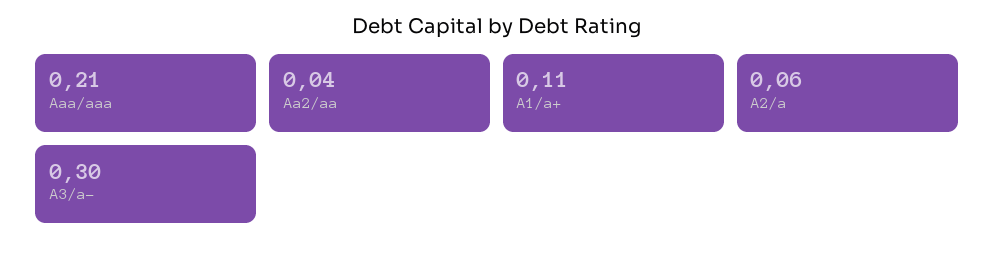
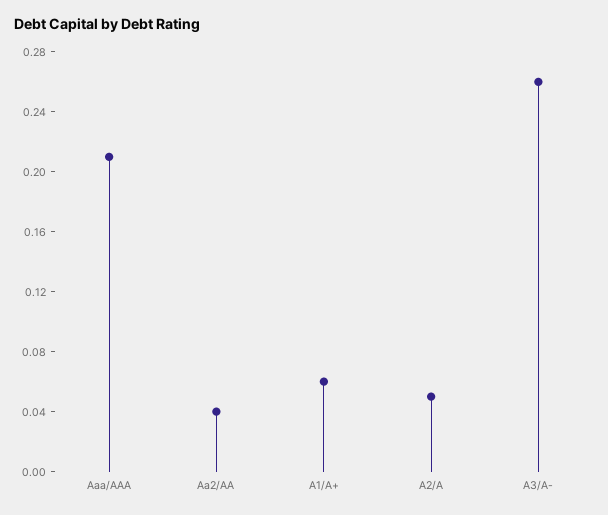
  {
    "Aaa/aaa": 0.21,
    "Aa2/aa": 0.04,
-   "A1/a+": 0.11,
+   "A1/a+": 0.06,
-   "A2/a": 0.06,
+   "A2/a": 0.05,
-   "A3/a-": 0.3
+   "A3/a-": 0.26
  }

